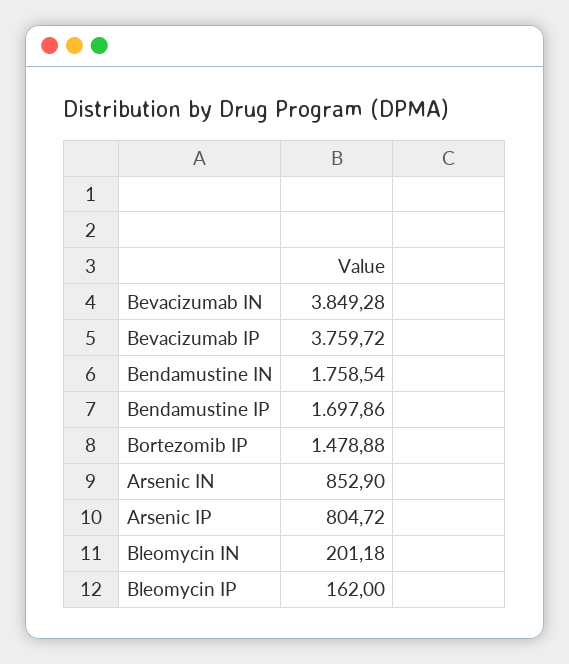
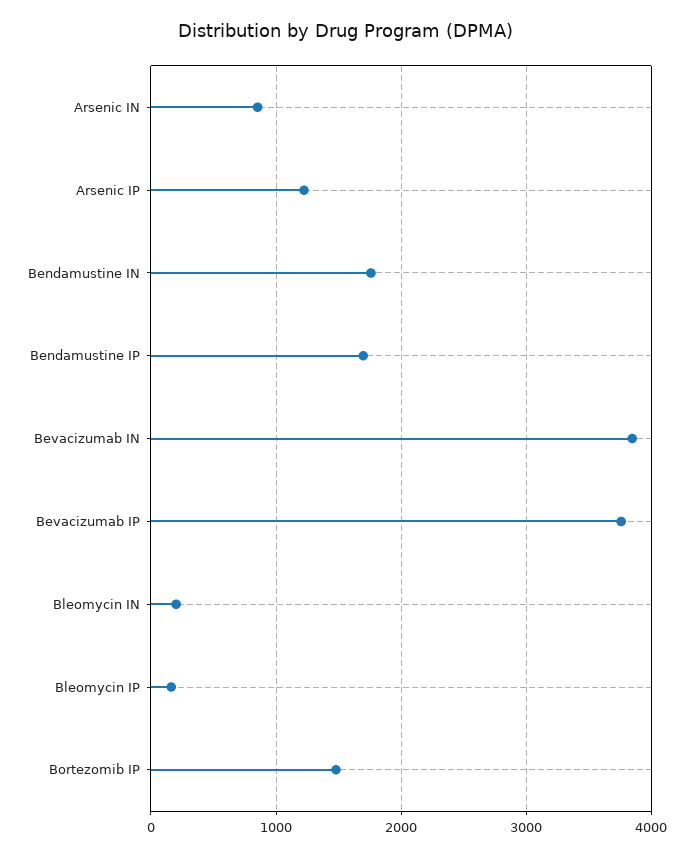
  {
    "Bevacizumab IN": 3849.28,
    "Bevacizumab IP": 3759.72,
    "Bendamustine IN": 1758.54,
    "Bendamustine IP": 1697.86,
    "Bortezomib IP": 1478.88,
    "Arsenic IN": 852.9,
-   "Arsenic IP": 804.72,
+   "Arsenic IP": 1200,
    "Bleomycin IN": 201.18,
    "Bleomycin IP": 162
  }

